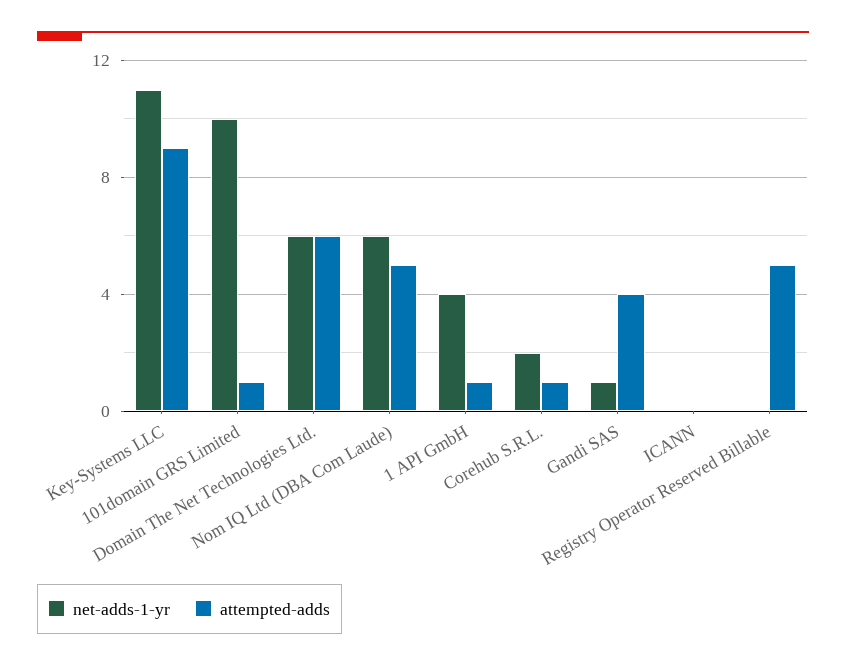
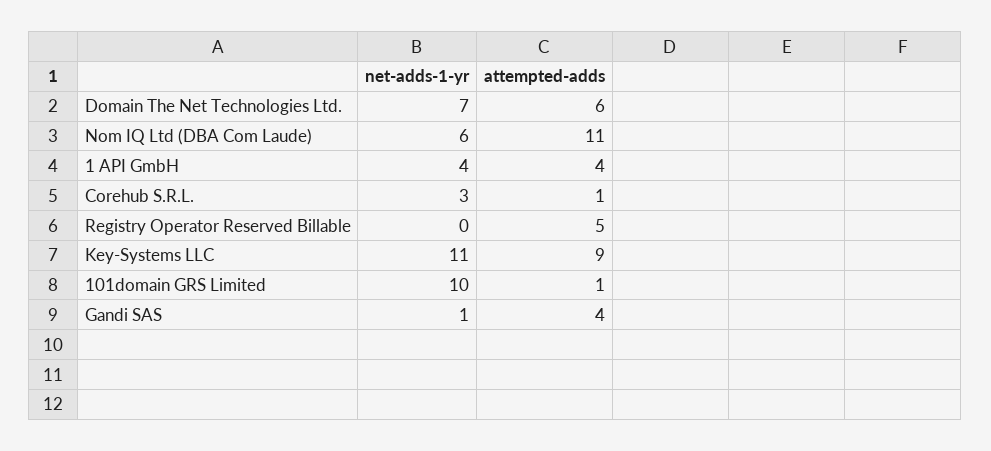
  {
    "net-adds-1-yr": {
      "Key-Systems LLC": 11,
      "101domain GRS Limited": 10,
-     "Domain The Net Technologies Ltd.": 6,
+     "Domain The Net Technologies Ltd.": 7,
      "Nom IQ Ltd (DBA Com Laude)": 6,
      "1 API GmbH": 4,
-     "Corehub S.R.L.": 2,
+     "Corehub S.R.L.": 3,
      "Gandi SAS": 1,
-     "ICANN": 0,
      "Registry Operator Reserved Billable": 0
    },
    "attempted-adds": {
      "Key-Systems LLC": 9,
      "101domain GRS Limited": 1,
      "Domain The Net Technologies Ltd.": 6,
-     "Nom IQ Ltd (DBA Com Laude)": 5,
+     "Nom IQ Ltd (DBA Com Laude)": 11,
-     "1 API GmbH": 1,
+     "1 API GmbH": 4,
      "Corehub S.R.L.": 1,
      "Gandi SAS": 4,
-     "ICANN": 0,
      "Registry Operator Reserved Billable": 5
    }
  }

